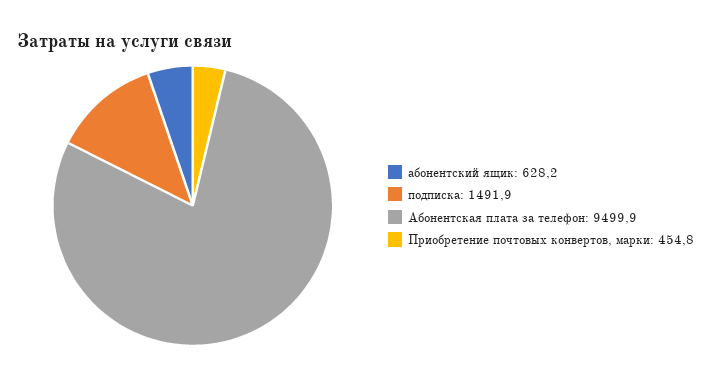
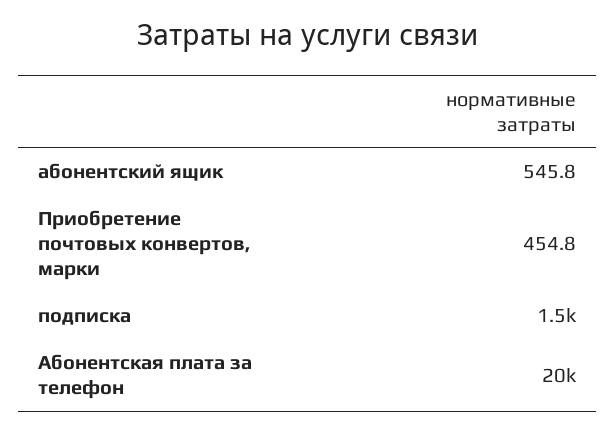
  {
-   "абонентский ящик": 628.2,
+   "абонентский ящик": 545.8,
    "подписка": 1491.9,
-   "Абонентская плата за телефон": 9499.9,
+   "Абонентская плата за телефон": 20000,
    "Приобретение почтовых конвертов, марки": 454.8
  }

